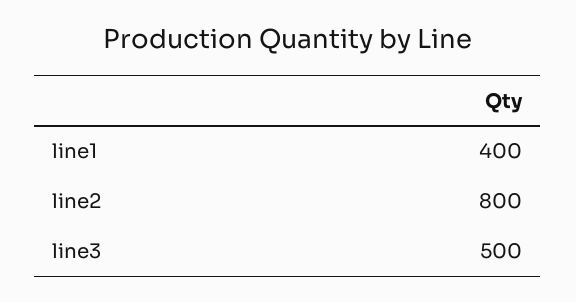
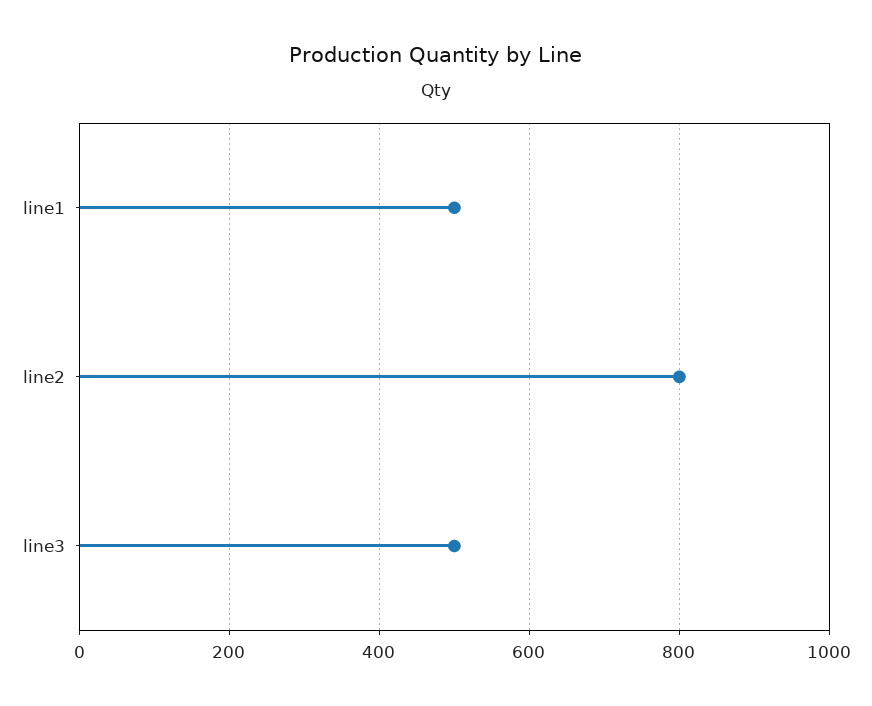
  {
-   "line1": 400,
+   "line1": 500,
    "line2": 800,
    "line3": 500
  }

